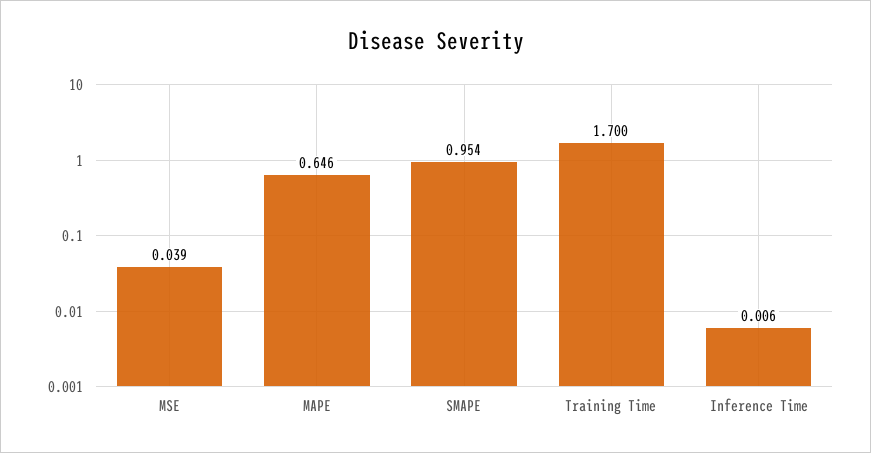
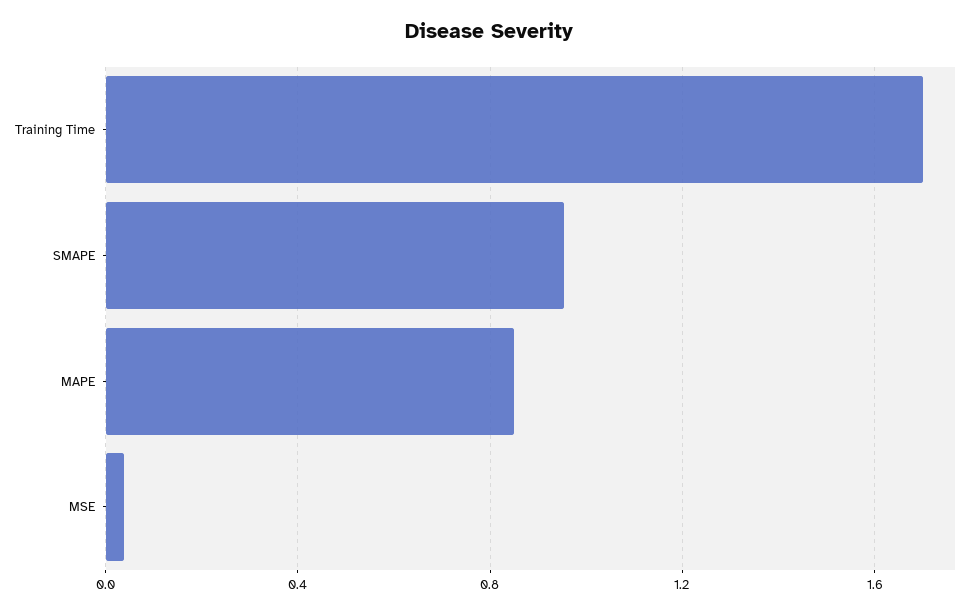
  {
    "MSE": 0.039,
-   "MAPE": 0.646,
+   "MAPE": 0.85,
    "SMAPE": 0.954,
-   "Training Time": 1.7,
+   "Training Time": 1.7
-   "Inference Time": 0.006
  }

